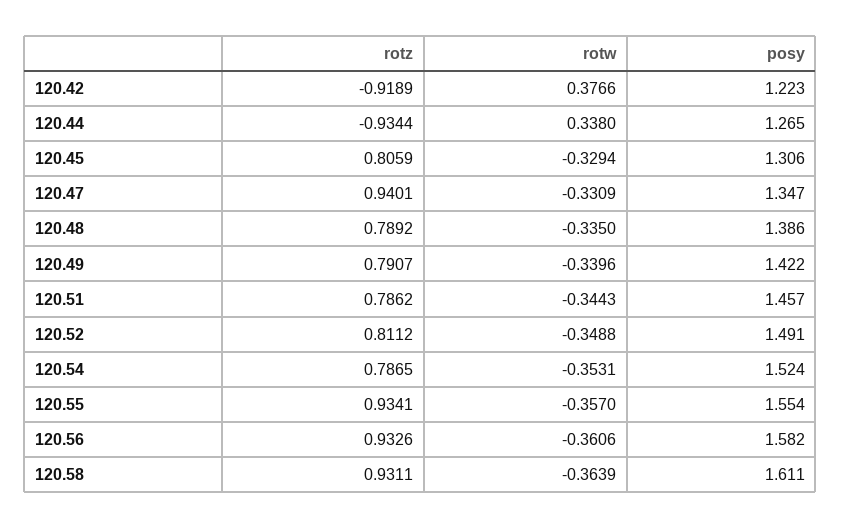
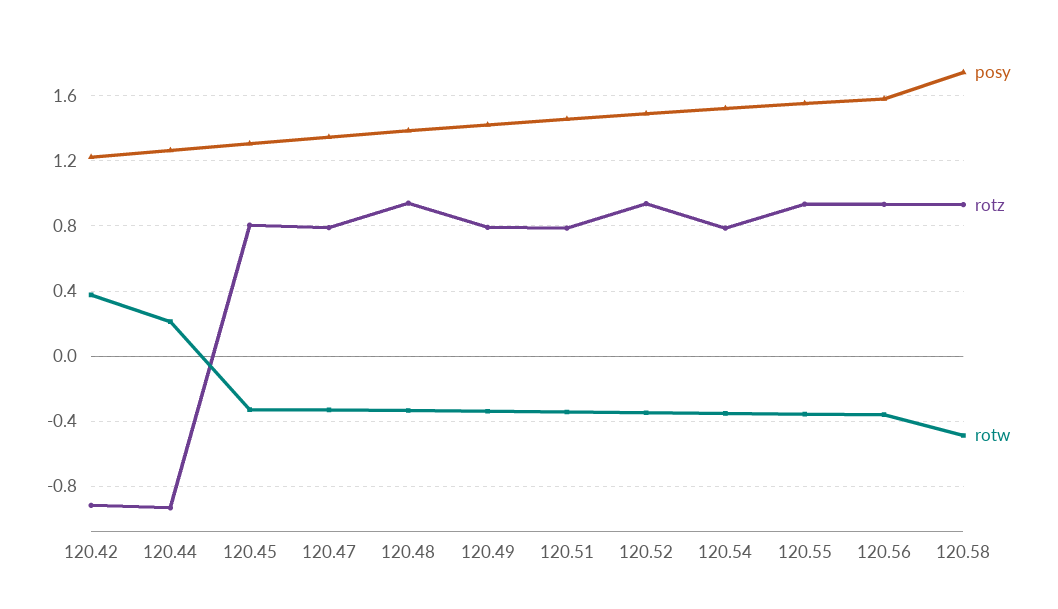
  {
    "rotz": {
      "120.42": -0.9189,
      "120.44": -0.9344,
      "120.45": 0.8059,
-     "120.47": 0.9401,
+     "120.47": 0.8,
-     "120.48": 0.7892,
+     "120.48": 0.95,
      "120.49": 0.7907,
      "120.51": 0.7862,
-     "120.52": 0.8112,
+     "120.52": 0.95,
      "120.54": 0.7865,
      "120.55": 0.9341,
      "120.56": 0.9326,
      "120.58": 0.9311
    },
    "rotw": {
      "120.42": 0.3766,
-     "120.44": 0.338,
+     "120.44": 0.2,
      "120.45": -0.3294,
      "120.47": -0.3309,
      "120.48": -0.335,
      "120.49": -0.3396,
      "120.51": -0.3443,
      "120.52": -0.3488,
      "120.54": -0.3531,
      "120.55": -0.357,
      "120.56": -0.3606,
-     "120.58": -0.3639
+     "120.58": -0.5
    },
    "posy": {
      "120.42": 1.223,
      "120.44": 1.265,
      "120.45": 1.306,
      "120.47": 1.347,
      "120.48": 1.386,
      "120.49": 1.422,
      "120.51": 1.457,
      "120.52": 1.491,
      "120.54": 1.524,
      "120.55": 1.554,
      "120.56": 1.582,
-     "120.58": 1.611
+     "120.58": 1.75
    }
  }

